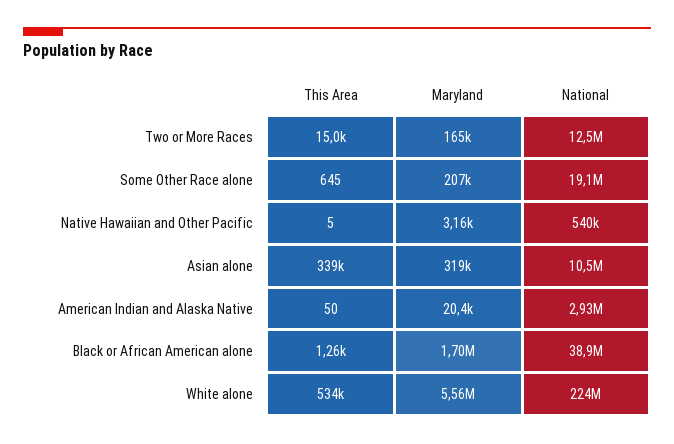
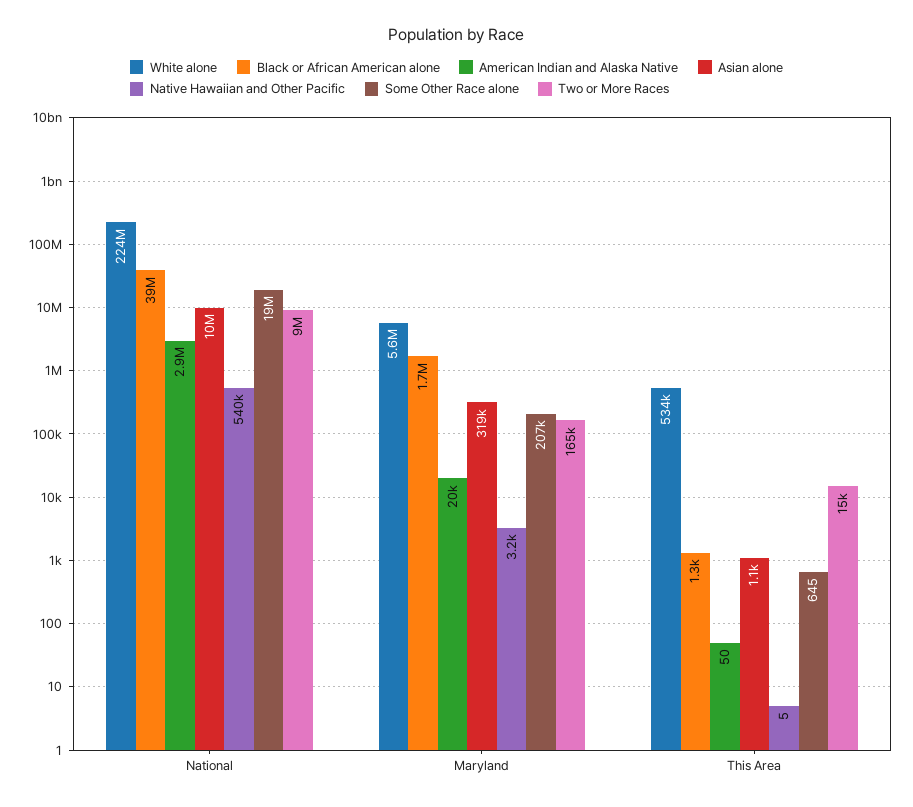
  {
    "Two or More Races": {
      "This Area": 15000,
      "Maryland": 165000,
-     "National": 12500000
+     "National": 9000000
    },
    "Some Other Race alone": {
      "This Area": 645,
      "Maryland": 207000,
      "National": 19100000
    },
    "Native Hawaiian and Other Pacific": {
      "This Area": 5,
      "Maryland": 3160,
      "National": 540000
    },
    "Asian alone": {
-     "This Area": 339000,
+     "This Area": 1100,
      "Maryland": 319000,
      "National": 10500000
    },
    "American Indian and Alaska Native": {
      "This Area": 50,
      "Maryland": 20400,
      "National": 2930000
    },
    "Black or African American alone": {
      "This Area": 1260,
      "Maryland": 1700000,
      "National": 38900000
    },
    "White alone": {
      "This Area": 534000,
      "Maryland": 5560000,
      "National": 224000000
    }
  }

